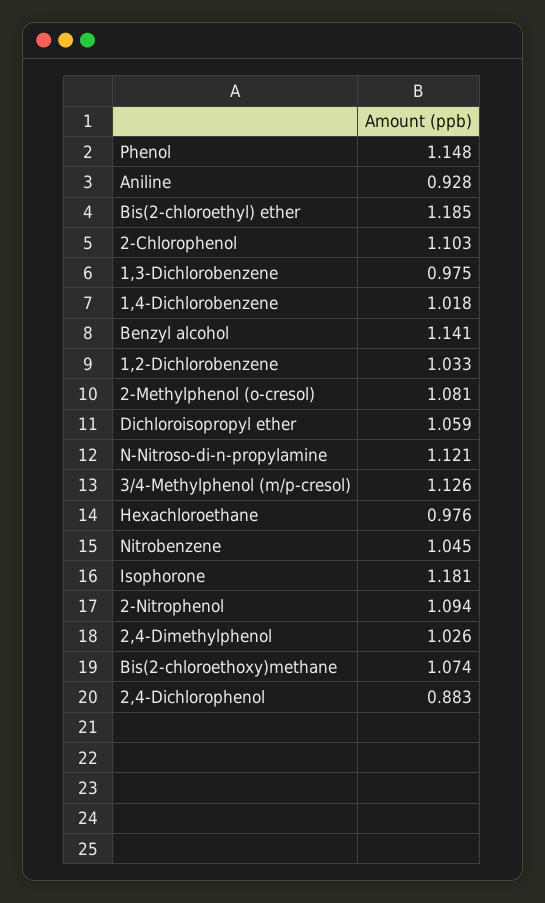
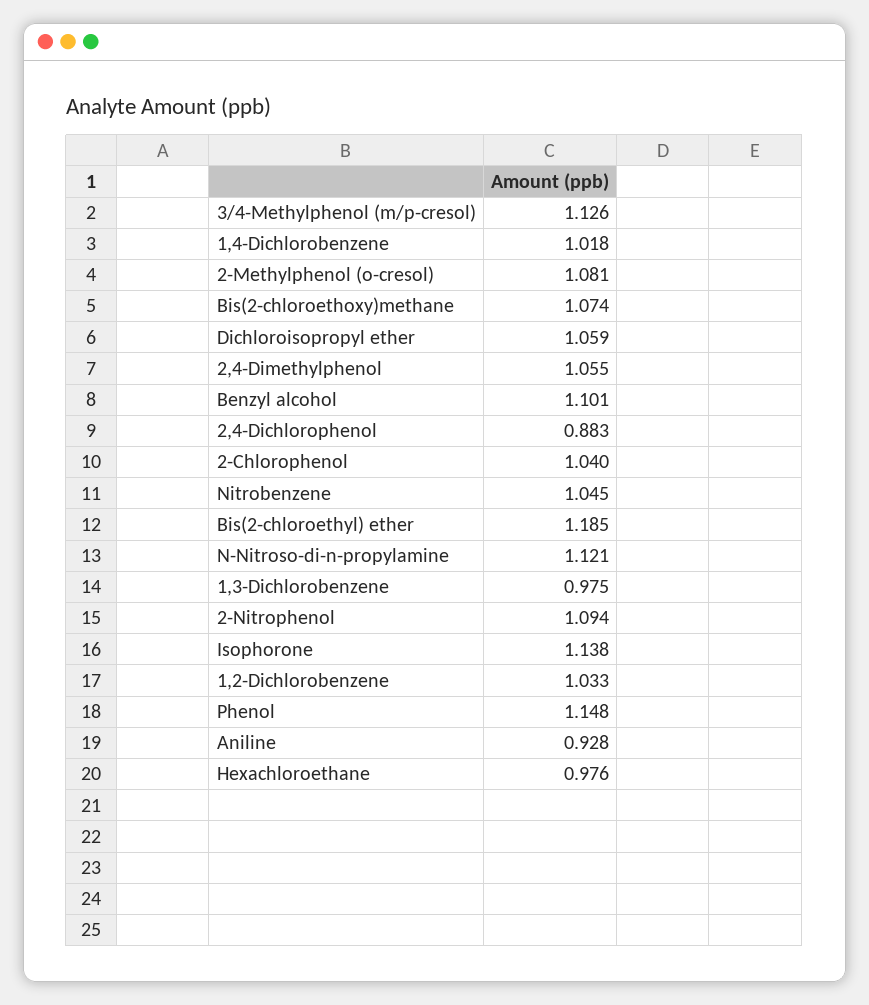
  {
    "Phenol": 1.148,
    "Aniline": 0.928,
    "Bis(2-chloroethyl) ether": 1.185,
-   "2-Chlorophenol": 1.103,
+   "2-Chlorophenol": 1.04,
    "1,3-Dichlorobenzene": 0.975,
    "1,4-Dichlorobenzene": 1.018,
-   "Benzyl alcohol": 1.141,
+   "Benzyl alcohol": 1.101,
    "1,2-Dichlorobenzene": 1.033,
    "2-Methylphenol (o-cresol)": 1.081,
    "Dichloroisopropyl ether": 1.059,
    "N-Nitroso-di-n-propylamine": 1.121,
    "3/4-Methylphenol (m/p-cresol)": 1.126,
    "Hexachloroethane": 0.976,
    "Nitrobenzene": 1.045,
-   "Isophorone": 1.181,
+   "Isophorone": 1.138,
    "2-Nitrophenol": 1.094,
-   "2,4-Dimethylphenol": 1.026,
+   "2,4-Dimethylphenol": 1.055,
    "Bis(2-chloroethoxy)methane": 1.074,
    "2,4-Dichlorophenol": 0.883
  }

